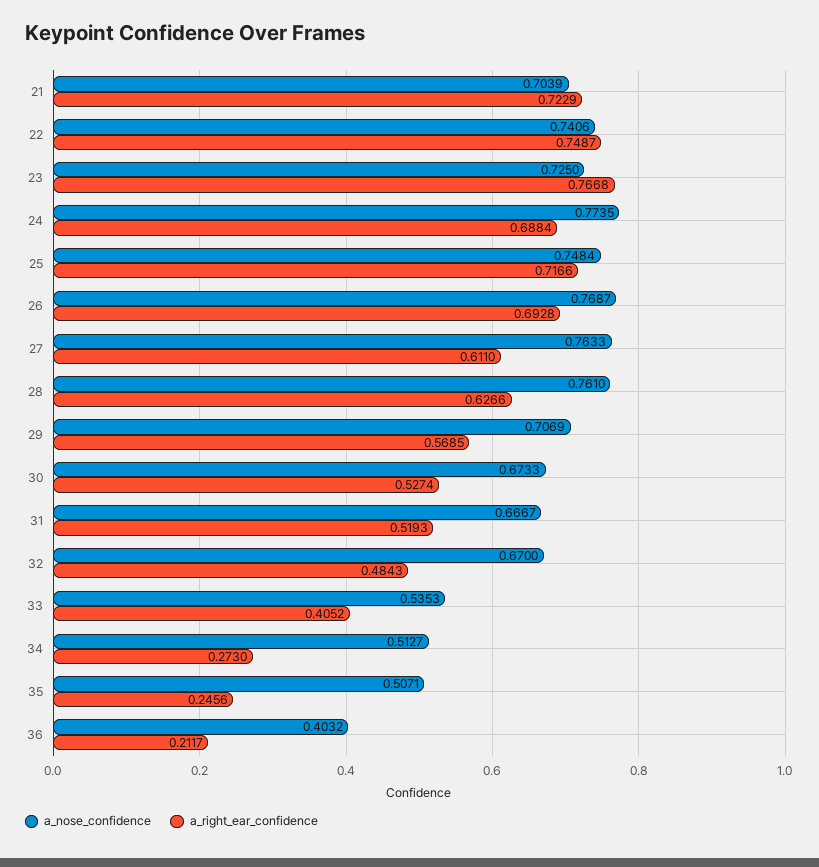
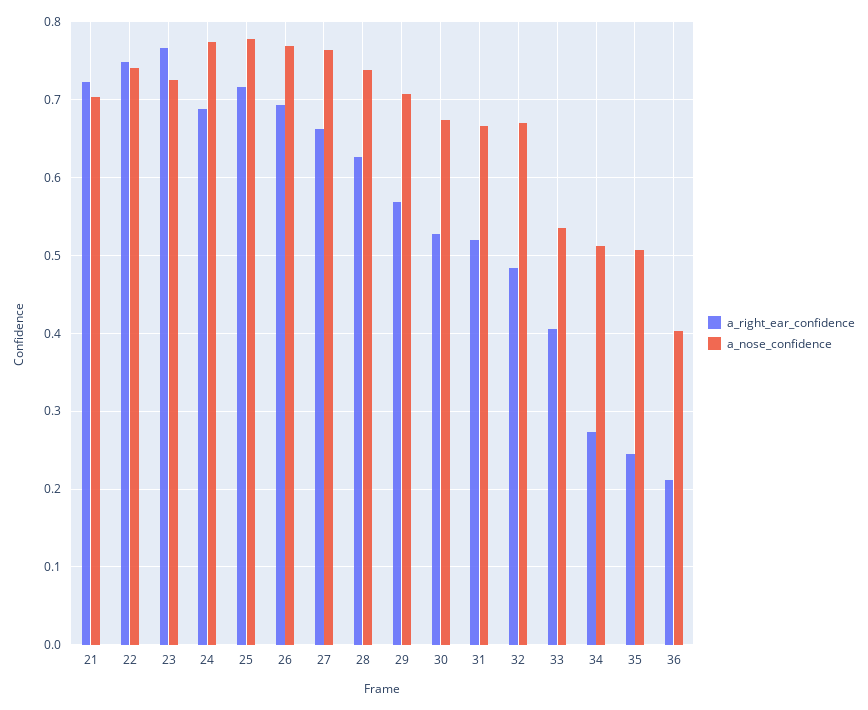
  {
    "a_nose_confidence": {
      "21": 0.7039,
      "22": 0.7406,
      "23": 0.725,
      "24": 0.7735,
-     "25": 0.7484,
+     "25": 0.78,
      "26": 0.7687,
      "27": 0.7633,
-     "28": 0.761,
+     "28": 0.74,
      "29": 0.7069,
      "30": 0.6733,
      "31": 0.6667,
      "32": 0.67,
      "33": 0.5353,
      "34": 0.5127,
      "35": 0.5071,
      "36": 0.4032
    },
    "a_right_ear_confidence": {
      "21": 0.7229,
      "22": 0.7487,
      "23": 0.7668,
      "24": 0.6884,
      "25": 0.7166,
      "26": 0.6928,
-     "27": 0.611,
+     "27": 0.66,
      "28": 0.6266,
      "29": 0.5685,
      "30": 0.5274,
      "31": 0.5193,
      "32": 0.4843,
      "33": 0.4052,
      "34": 0.273,
      "35": 0.2456,
      "36": 0.2117
    }
  }

